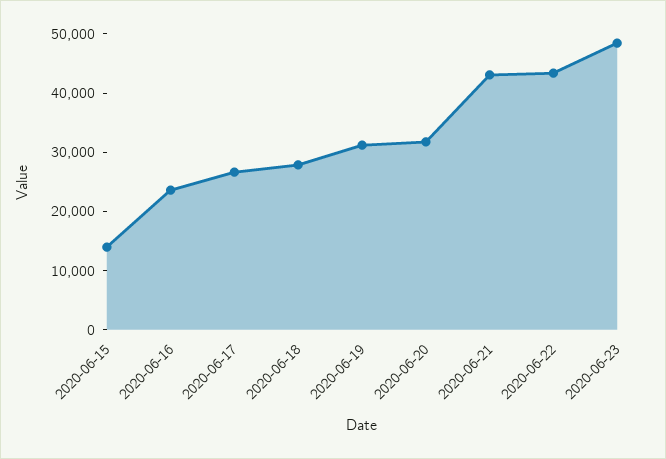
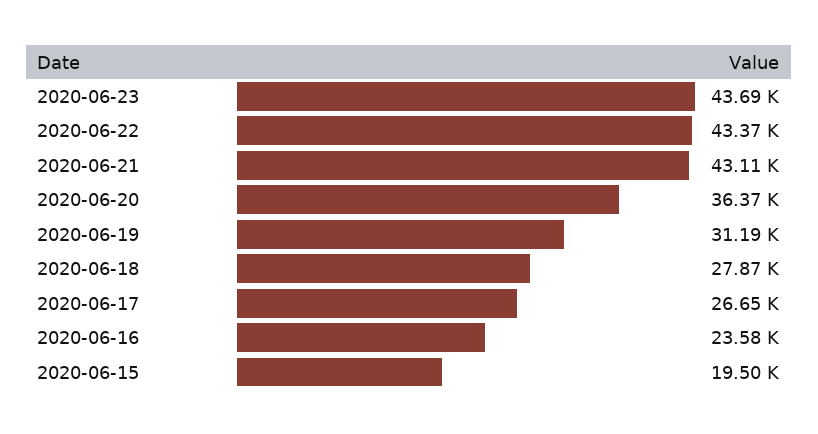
  {
-   "2020-06-15": 14000,
+   "2020-06-15": 19500,
    "2020-06-16": 23580,
    "2020-06-17": 26650,
    "2020-06-18": 27870,
    "2020-06-19": 31190,
-   "2020-06-20": 32000,
+   "2020-06-20": 36370,
    "2020-06-21": 43110,
    "2020-06-22": 43370,
-   "2020-06-23": 48000
+   "2020-06-23": 43690
  }

